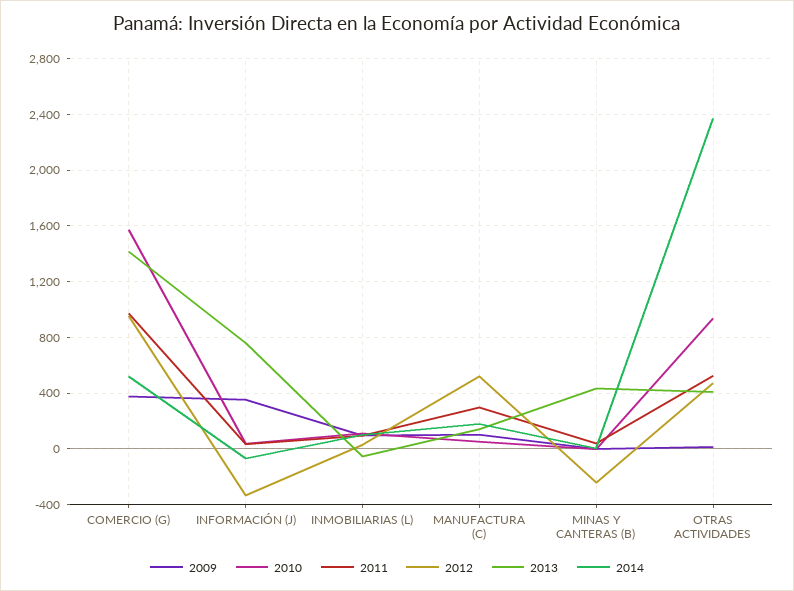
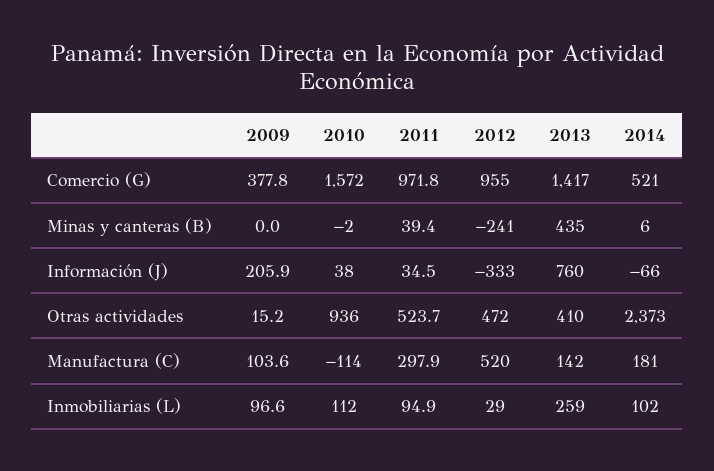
  {
    "2009": {
      "COMERCIO (G)": 377.8,
-     "INFORMACIÓN (J)": 350,
+     "INFORMACIÓN (J)": 205.9,
      "INMOBILIARIAS (L)": 96.6,
      "MANUFACTURA (C)": 103.6,
      "MINAS Y CANTERAS (B)": 0,
      "OTRAS ACTIVIDADES": 15.2
    },
    "2010": {
      "COMERCIO (G)": 1572,
      "INFORMACIÓN (J)": 38,
      "INMOBILIARIAS (L)": 112,
-     "MANUFACTURA (C)": 50,
+     "MANUFACTURA (C)": -114,
      "MINAS Y CANTERAS (B)": -2,
      "OTRAS ACTIVIDADES": 936
    },
    "2011": {
      "COMERCIO (G)": 971.8,
      "INFORMACIÓN (J)": 34.5,
      "INMOBILIARIAS (L)": 94.9,
      "MANUFACTURA (C)": 297.9,
      "MINAS Y CANTERAS (B)": 39.4,
      "OTRAS ACTIVIDADES": 523.7
    },
    "2012": {
      "COMERCIO (G)": 955,
      "INFORMACIÓN (J)": -333,
      "INMOBILIARIAS (L)": 29,
      "MANUFACTURA (C)": 520,
      "MINAS Y CANTERAS (B)": -241,
      "OTRAS ACTIVIDADES": 472
    },
    "2013": {
      "COMERCIO (G)": 1417,
      "INFORMACIÓN (J)": 760,
-     "INMOBILIARIAS (L)": -50,
+     "INMOBILIARIAS (L)": 259,
      "MANUFACTURA (C)": 142,
      "MINAS Y CANTERAS (B)": 435,
      "OTRAS ACTIVIDADES": 410
    },
    "2014": {
      "COMERCIO (G)": 521,
      "INFORMACIÓN (J)": -66,
      "INMOBILIARIAS (L)": 102,
      "MANUFACTURA (C)": 181,
      "MINAS Y CANTERAS (B)": 6,
      "OTRAS ACTIVIDADES": 2373
    }
  }

